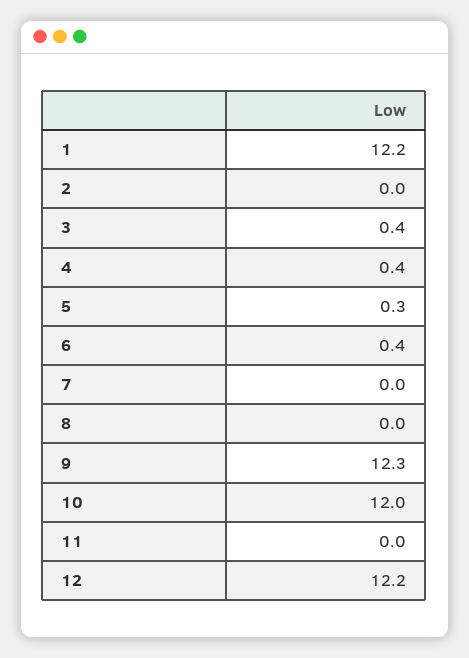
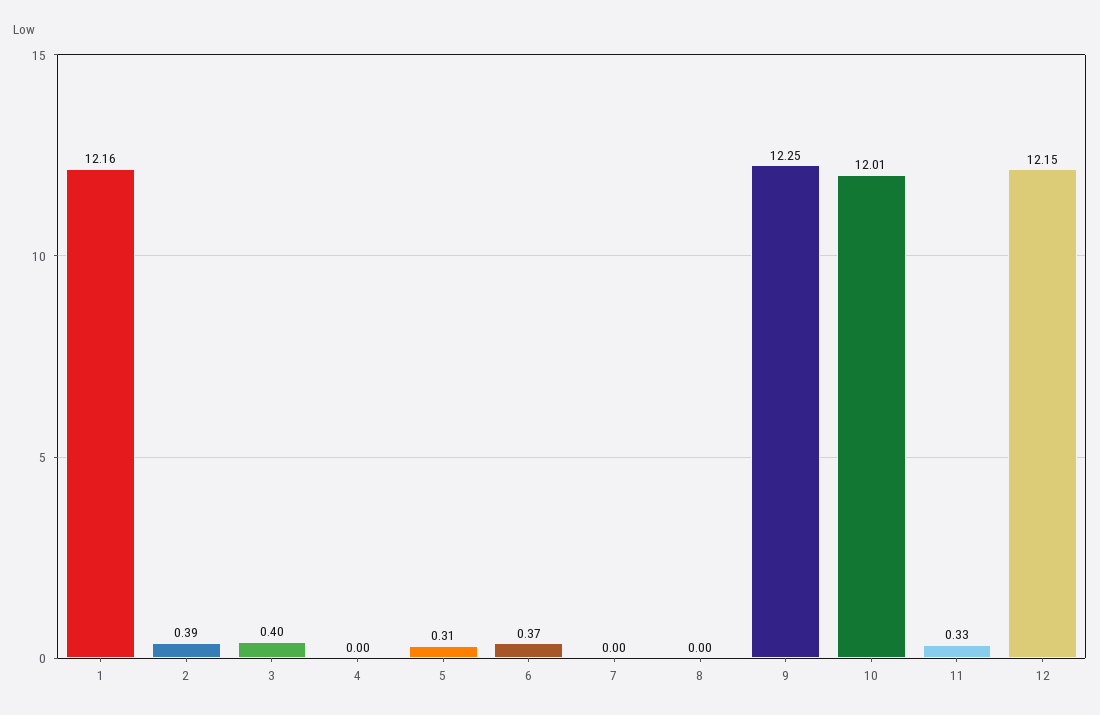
  {
    "1": 12.16,
-   "2": 0,
+   "2": 0.39,
    "3": 0.4,
-   "4": 0.4,
+   "4": 0,
    "5": 0.31,
    "6": 0.37,
    "7": 0,
    "8": 0,
    "9": 12.25,
    "10": 12.01,
-   "11": 0,
+   "11": 0.33,
    "12": 12.15
  }

